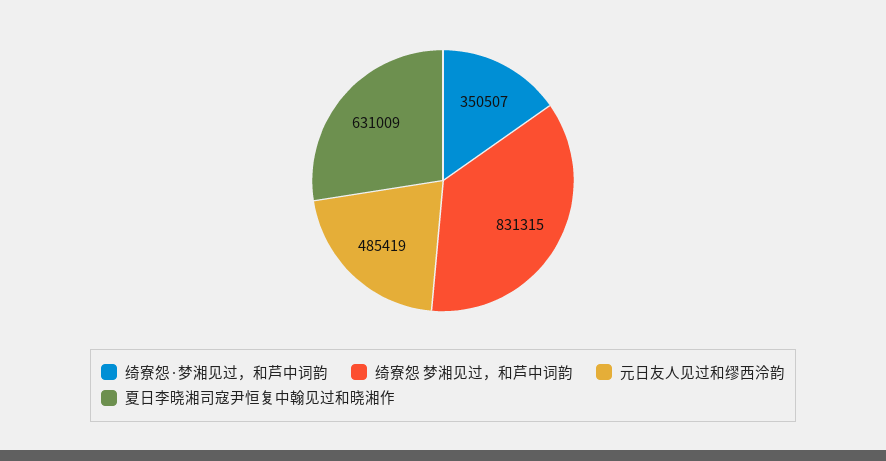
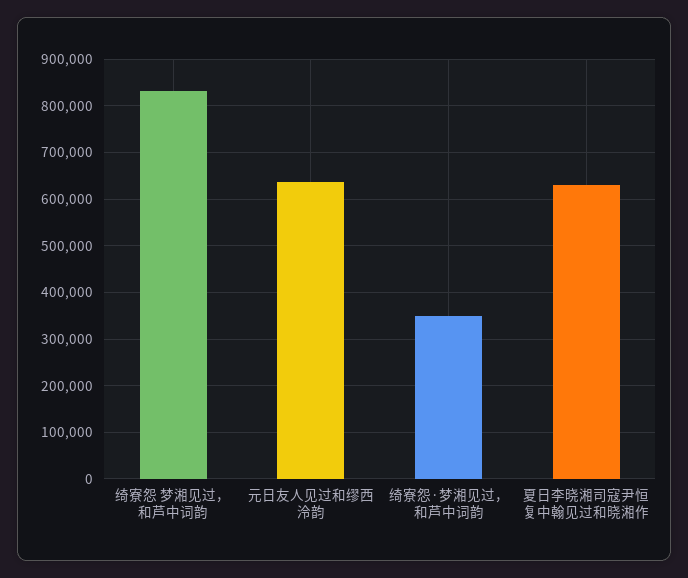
  {
    "绮寮怨·梦湘见过，和芦中词韵": 350507,
    "绮寮怨 梦湘见过，和芦中词韵": 831315,
-   "元日友人见过和缪西泠韵": 485419,
+   "元日友人见过和缪西泠韵": 640000,
    "夏日李晓湘司寇尹恒复中翰见过和晓湘作": 631009
  }

